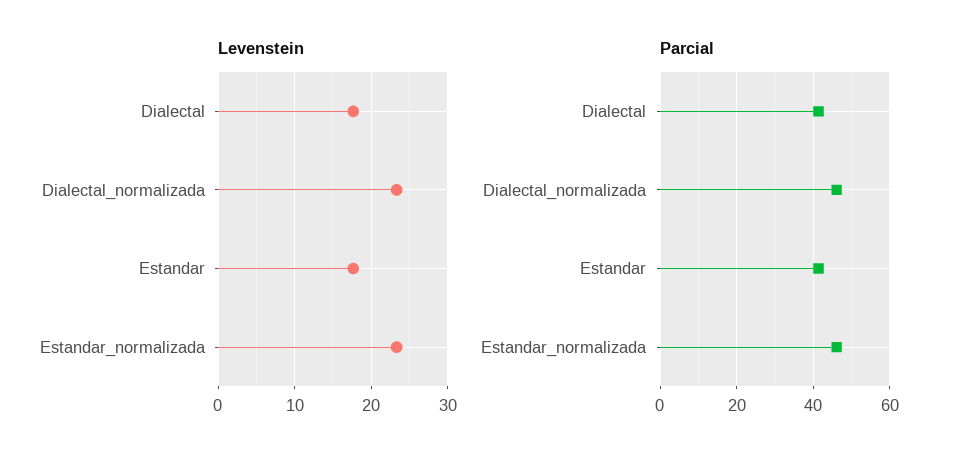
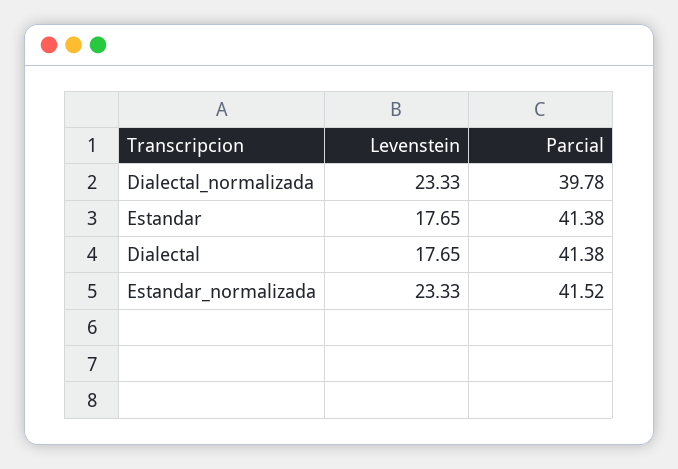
  {
    "Levenstein": {
      "Dialectal": 17.65,
      "Dialectal_normalizada": 23.33,
      "Estandar": 17.65,
      "Estandar_normalizada": 23.33
    },
    "Parcial": {
      "Dialectal": 41.38,
-     "Dialectal_normalizada": 46,
+     "Dialectal_normalizada": 39.78,
      "Estandar": 41.38,
-     "Estandar_normalizada": 46
+     "Estandar_normalizada": 41.52
    }
  }

